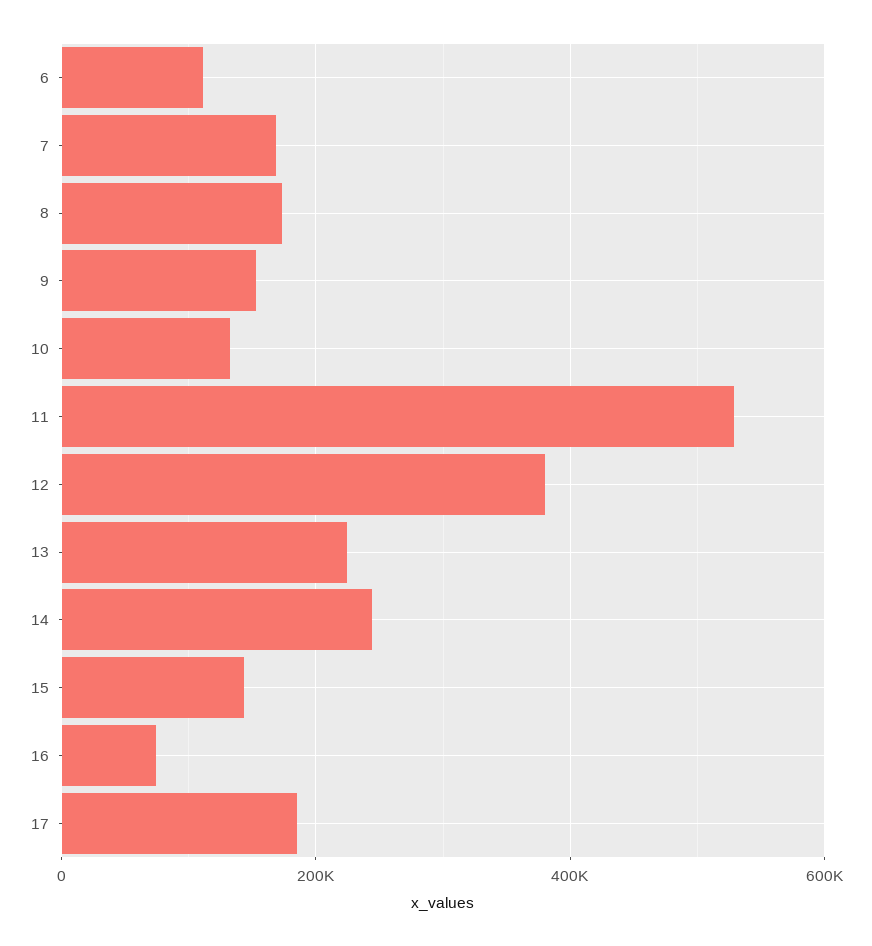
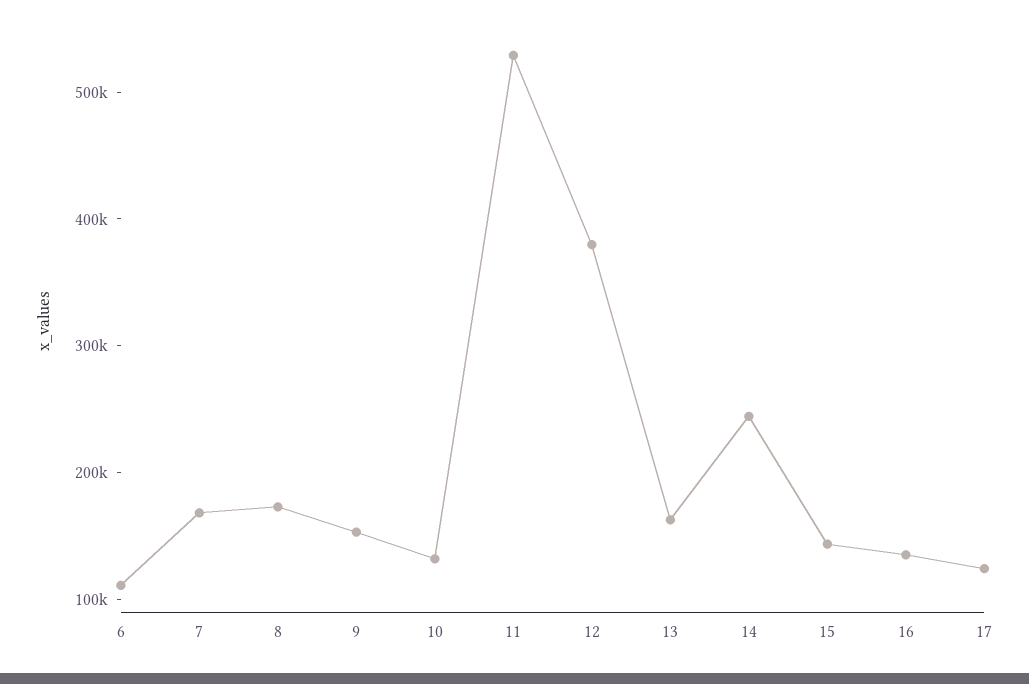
  {
    "6": 120000,
    "7": 160000,
    "8": 180000,
    "9": 160000,
    "10": 140000,
    "11": 520000,
    "12": 380000,
-   "13": 220000,
+   "13": 160000,
    "14": 240000,
    "15": 140000,
-   "16": 80000,
+   "16": 140000,
-   "17": 180000
+   "17": 120000
  }

